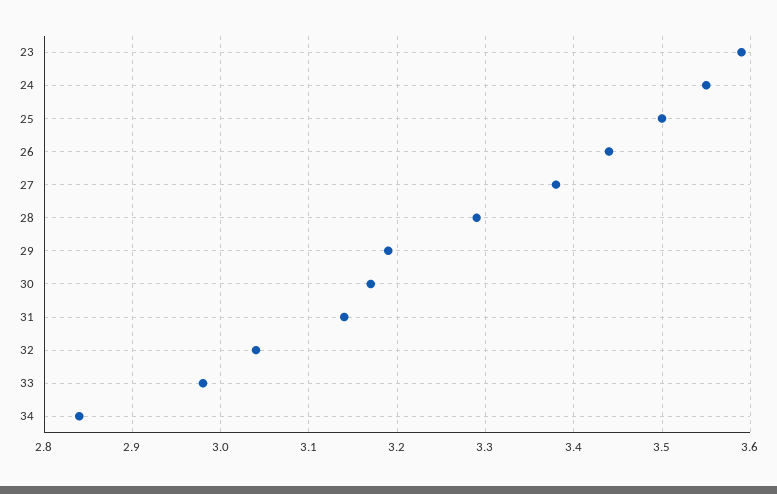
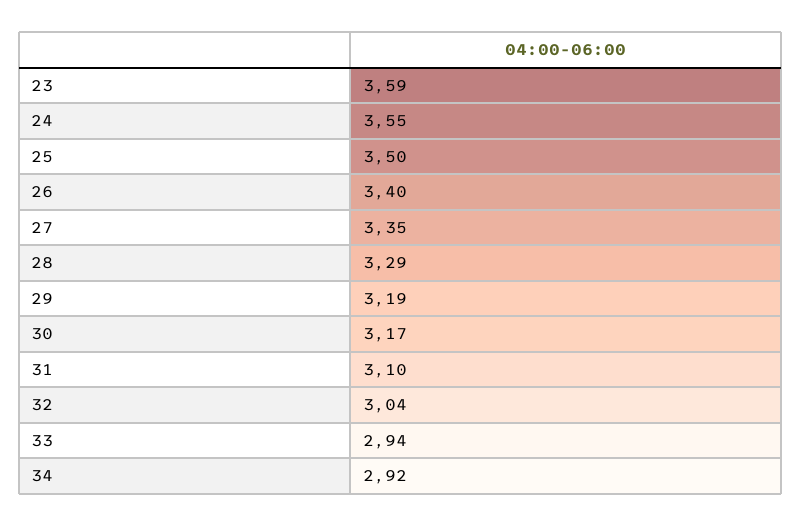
  {
    "23": 3.59,
    "24": 3.55,
    "25": 3.5,
-   "26": 3.44,
+   "26": 3.4,
-   "27": 3.38,
+   "27": 3.35,
    "28": 3.29,
    "29": 3.19,
    "30": 3.17,
-   "31": 3.14,
+   "31": 3.1,
    "32": 3.04,
-   "33": 2.98,
+   "33": 2.94,
-   "34": 2.84
+   "34": 2.92
  }

